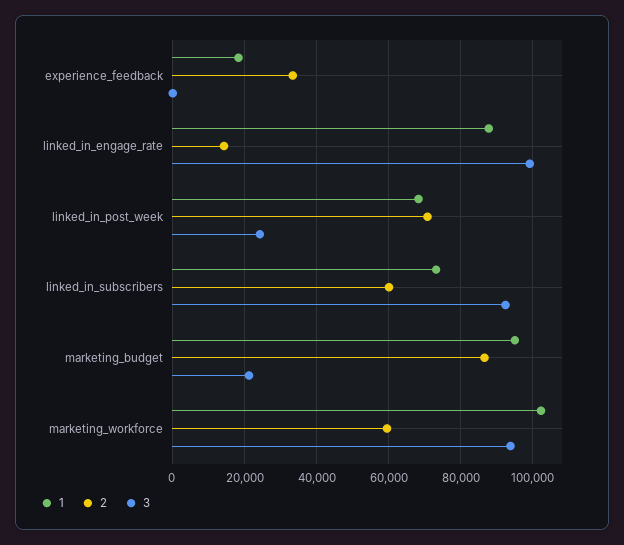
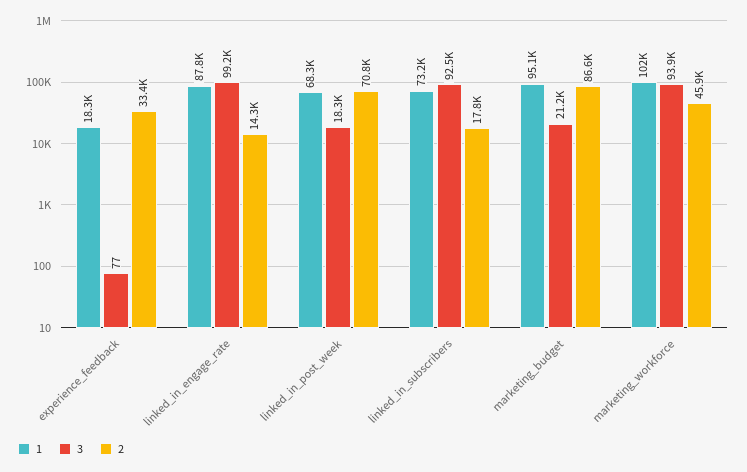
  {
    "1": {
      "experience_feedback": 18300,
      "linked_in_engage_rate": 87800,
      "linked_in_post_week": 68300,
      "linked_in_subscribers": 73200,
      "marketing_budget": 95100,
      "marketing_workforce": 102000
    },
    "2": {
      "experience_feedback": 33400,
      "linked_in_engage_rate": 14300,
      "linked_in_post_week": 70800,
-     "linked_in_subscribers": 60000,
+     "linked_in_subscribers": 17800,
      "marketing_budget": 86600,
-     "marketing_workforce": 60000
+     "marketing_workforce": 45900
    },
    "3": {
      "experience_feedback": 77,
      "linked_in_engage_rate": 99200,
-     "linked_in_post_week": 24000,
+     "linked_in_post_week": 18300,
      "linked_in_subscribers": 92500,
      "marketing_budget": 21200,
      "marketing_workforce": 93900
    }
  }

